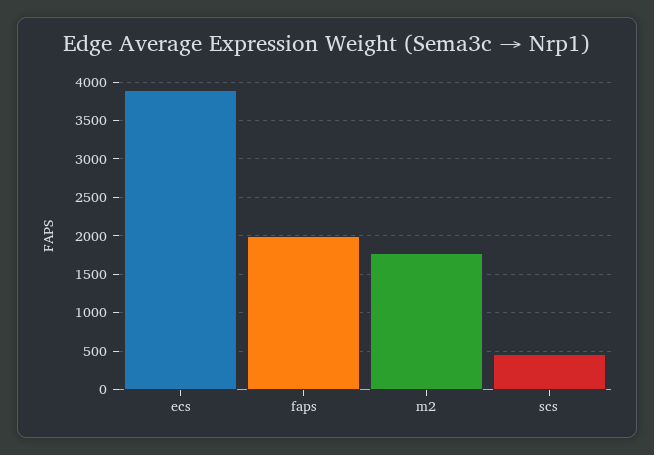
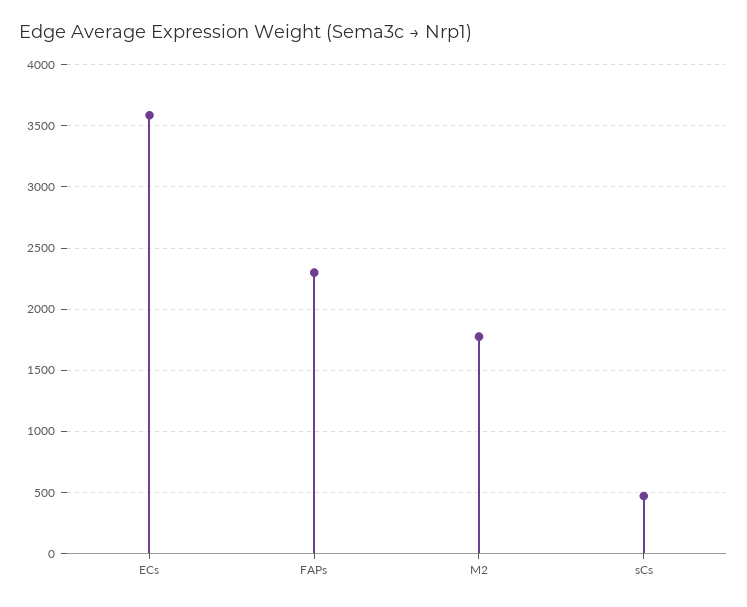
  {
-   "ecs": 3900,
+   "ecs": 3600,
-   "faps": 2000,
+   "faps": 2300,
    "m2": 1800,
    "scs": 450
  }

